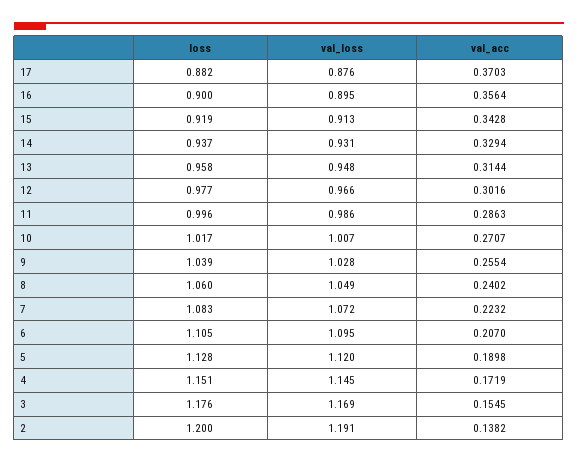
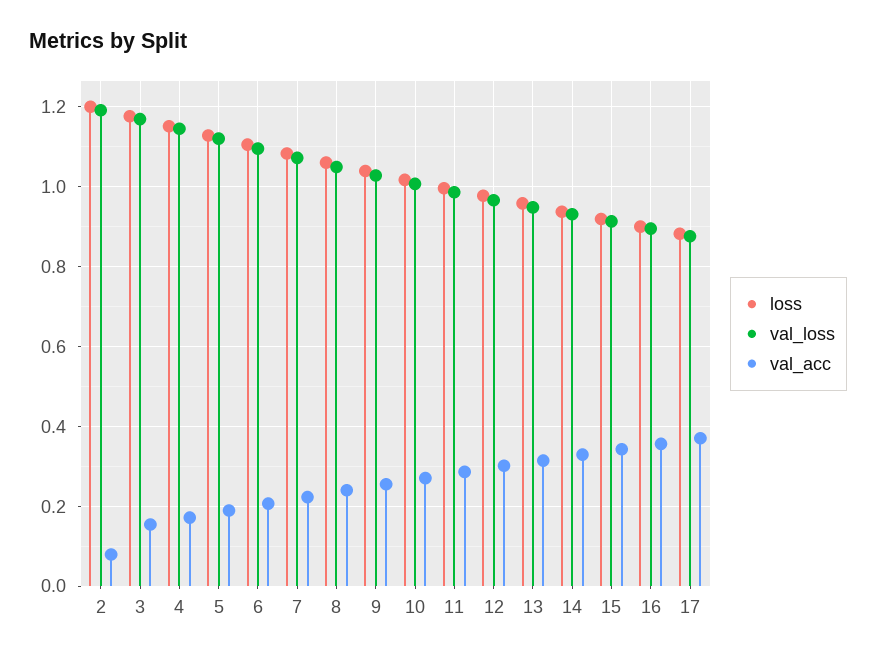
  {
    "loss": {
      "17": 0.882,
      "16": 0.9,
      "15": 0.919,
      "14": 0.937,
      "13": 0.958,
      "12": 0.977,
      "11": 0.996,
      "10": 1.017,
      "9": 1.039,
      "8": 1.06,
      "7": 1.083,
      "6": 1.105,
      "5": 1.128,
      "4": 1.151,
      "3": 1.176,
      "2": 1.2
    },
    "val_loss": {
      "17": 0.876,
      "16": 0.895,
      "15": 0.913,
      "14": 0.931,
      "13": 0.948,
      "12": 0.966,
      "11": 0.986,
      "10": 1.007,
      "9": 1.028,
      "8": 1.049,
      "7": 1.072,
      "6": 1.095,
      "5": 1.12,
      "4": 1.145,
      "3": 1.169,
      "2": 1.191
    },
    "val_acc": {
      "17": 0.3703,
      "16": 0.3564,
      "15": 0.3428,
      "14": 0.3294,
      "13": 0.3144,
      "12": 0.3016,
      "11": 0.2863,
      "10": 0.2707,
      "9": 0.2554,
      "8": 0.2402,
      "7": 0.2232,
      "6": 0.207,
      "5": 0.1898,
      "4": 0.1719,
      "3": 0.1545,
-     "2": 0.1382
+     "2": 0.08
    }
  }

